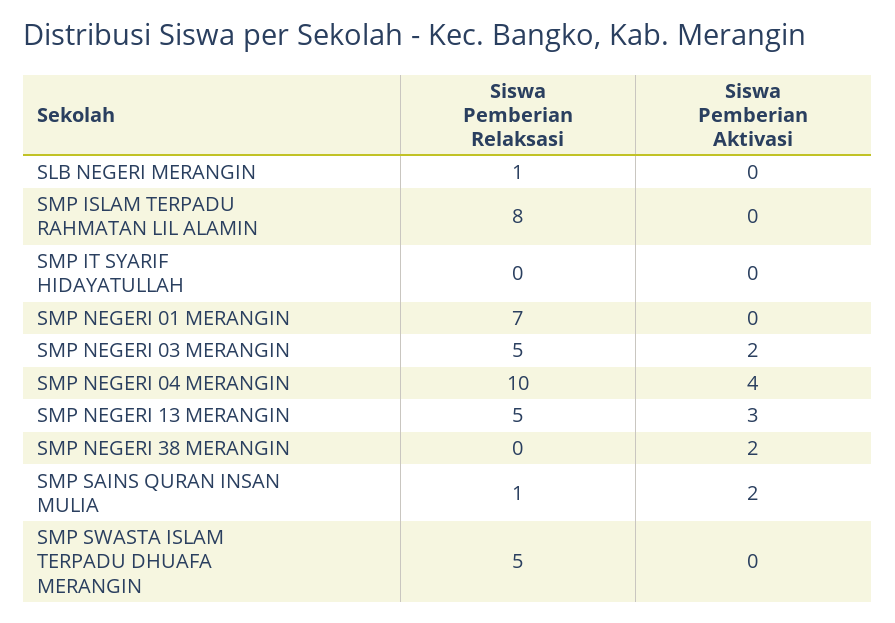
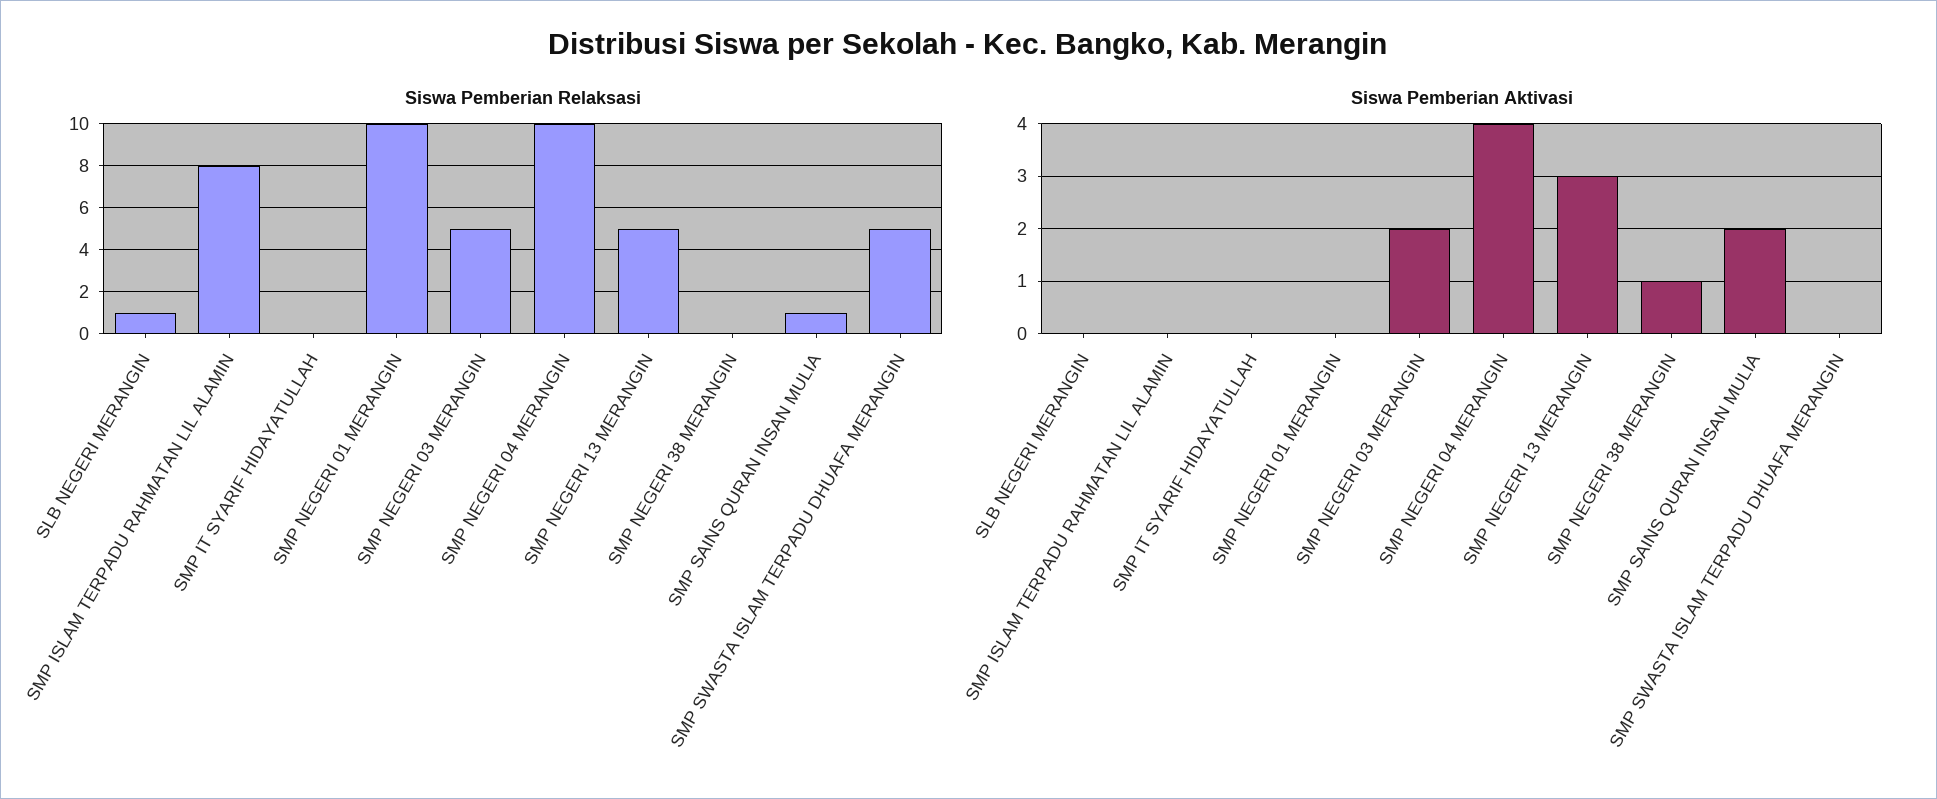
  {
    "Siswa Pemberian Relaksasi": {
      "SLB NEGERI MERANGIN": 1,
      "SMP ISLAM TERPADU RAHMATAN LIL ALAMIN": 8,
      "SMP IT SYARIF HIDAYATULLAH": 0,
-     "SMP NEGERI 01 MERANGIN": 7,
+     "SMP NEGERI 01 MERANGIN": 10,
      "SMP NEGERI 03 MERANGIN": 5,
      "SMP NEGERI 04 MERANGIN": 10,
      "SMP NEGERI 13 MERANGIN": 5,
      "SMP NEGERI 38 MERANGIN": 0,
      "SMP SAINS QURAN INSAN MULIA": 1,
      "SMP SWASTA ISLAM TERPADU DHUAFA MERANGIN": 5
    },
    "Siswa Pemberian Aktivasi": {
      "SLB NEGERI MERANGIN": 0,
      "SMP ISLAM TERPADU RAHMATAN LIL ALAMIN": 0,
      "SMP IT SYARIF HIDAYATULLAH": 0,
      "SMP NEGERI 01 MERANGIN": 0,
      "SMP NEGERI 03 MERANGIN": 2,
      "SMP NEGERI 04 MERANGIN": 4,
      "SMP NEGERI 13 MERANGIN": 3,
-     "SMP NEGERI 38 MERANGIN": 2,
+     "SMP NEGERI 38 MERANGIN": 1,
      "SMP SAINS QURAN INSAN MULIA": 2,
      "SMP SWASTA ISLAM TERPADU DHUAFA MERANGIN": 0
    }
  }

